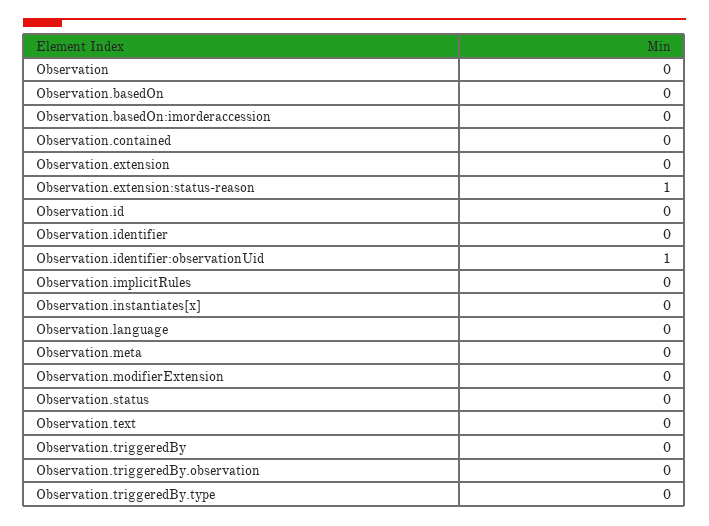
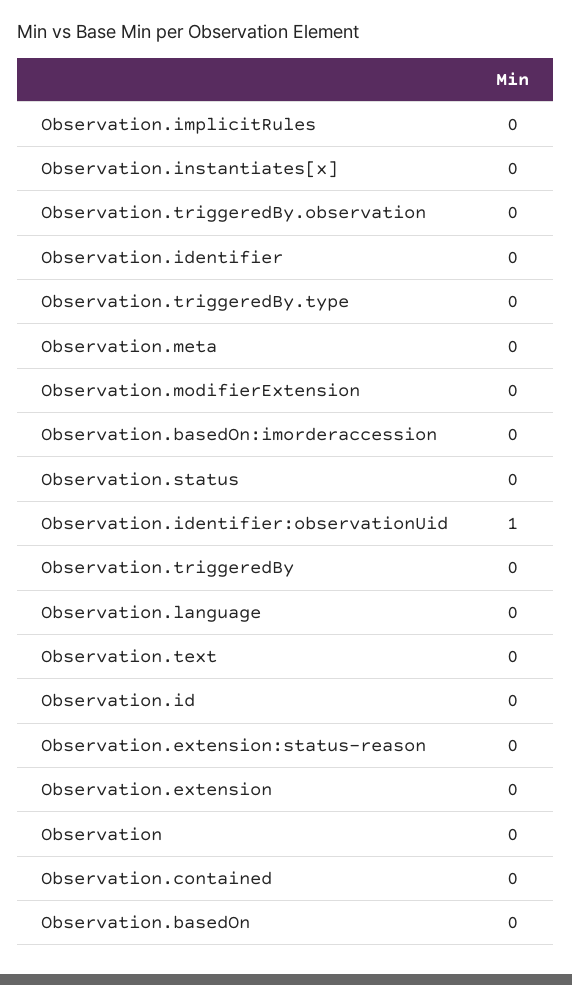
  {
    "Observation": 0,
    "Observation.basedOn": 0,
    "Observation.basedOn:imorderaccession": 0,
    "Observation.contained": 0,
    "Observation.extension": 0,
-   "Observation.extension:status-reason": 1,
+   "Observation.extension:status-reason": 0,
    "Observation.id": 0,
    "Observation.identifier": 0,
    "Observation.identifier:observationUid": 1,
    "Observation.implicitRules": 0,
    "Observation.instantiates[x]": 0,
    "Observation.language": 0,
    "Observation.meta": 0,
    "Observation.modifierExtension": 0,
    "Observation.status": 0,
    "Observation.text": 0,
    "Observation.triggeredBy": 0,
    "Observation.triggeredBy.observation": 0,
    "Observation.triggeredBy.type": 0
  }

